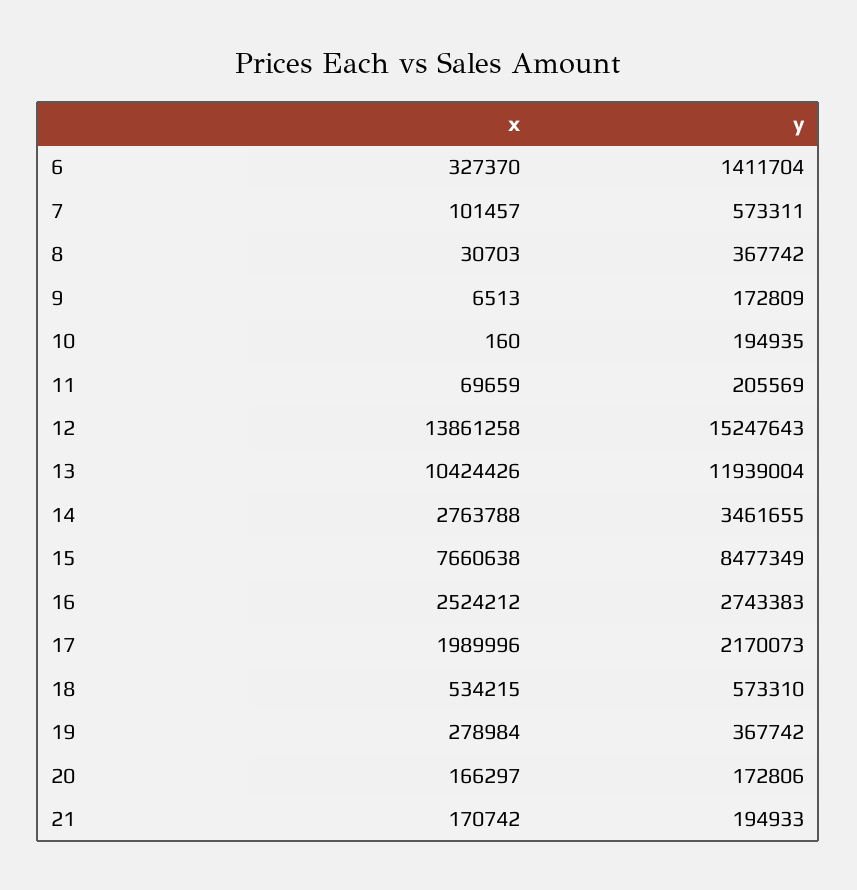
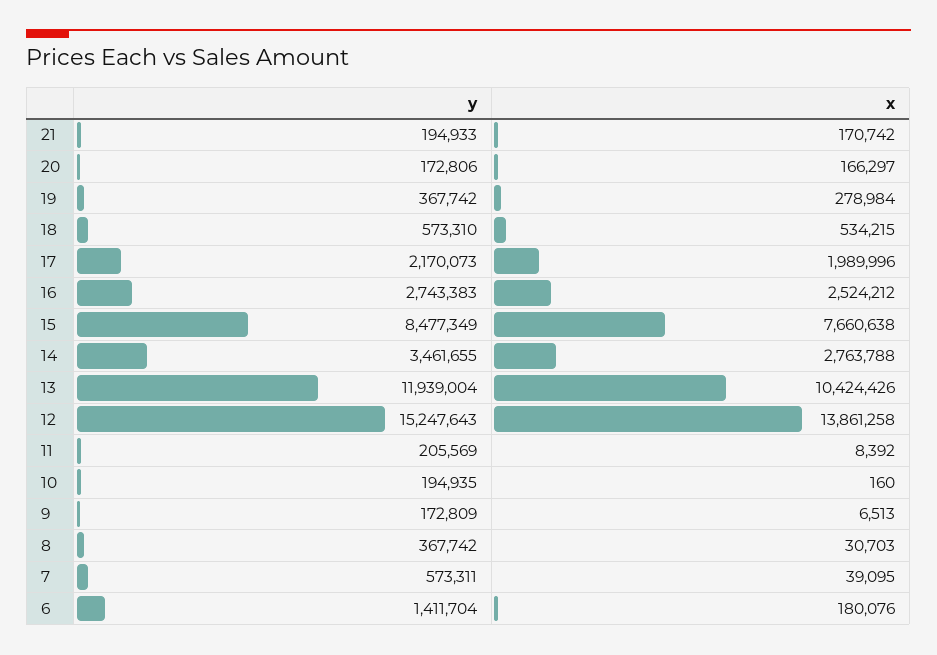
  {
    "x": {
-     "6": 327370,
+     "6": 180076,
-     "7": 101457,
+     "7": 39095,
      "8": 30703,
      "9": 6513,
      "10": 160,
-     "11": 69659,
+     "11": 8392,
      "12": 13861258,
      "13": 10424426,
      "14": 2763788,
      "15": 7660638,
      "16": 2524212,
      "17": 1989996,
      "18": 534215,
      "19": 278984,
      "20": 166297,
      "21": 170742
    },
    "y": {
      "6": 1411704,
      "7": 573311,
      "8": 367742,
      "9": 172809,
      "10": 194935,
      "11": 205569,
      "12": 15247643,
      "13": 11939004,
      "14": 3461655,
      "15": 8477349,
      "16": 2743383,
      "17": 2170073,
      "18": 573310,
      "19": 367742,
      "20": 172806,
      "21": 194933
    }
  }

